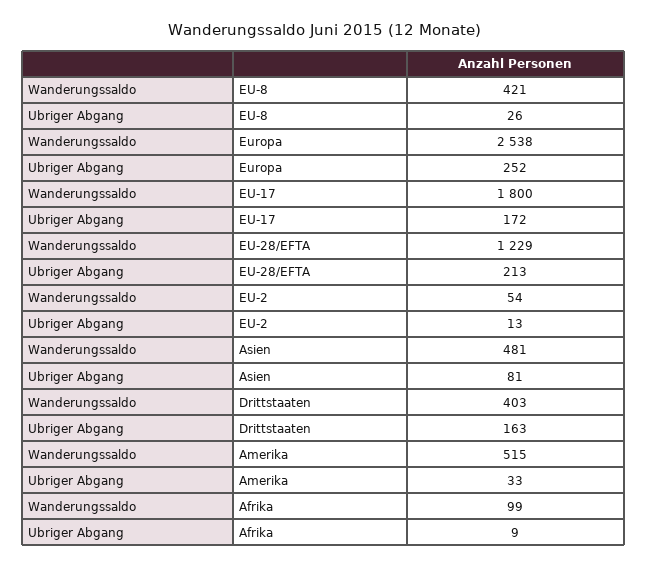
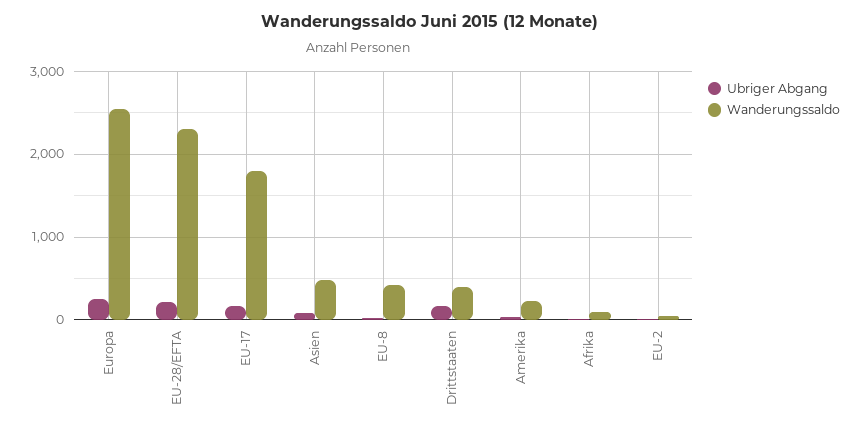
  {
    "Wanderungssaldo": {
      "EU-8": 421,
      "Europa": 2538,
      "EU-17": 1800,
-     "EU-28/EFTA": 1229,
+     "EU-28/EFTA": 2300,
      "EU-2": 54,
      "Asien": 481,
      "Drittstaaten": 403,
-     "Amerika": 515,
+     "Amerika": 200,
      "Afrika": 99
    },
    "Ubriger Abgang": {
      "EU-8": 26,
      "Europa": 252,
      "EU-17": 172,
      "EU-28/EFTA": 213,
      "EU-2": 13,
      "Asien": 81,
      "Drittstaaten": 163,
      "Amerika": 33,
      "Afrika": 9
    }
  }

